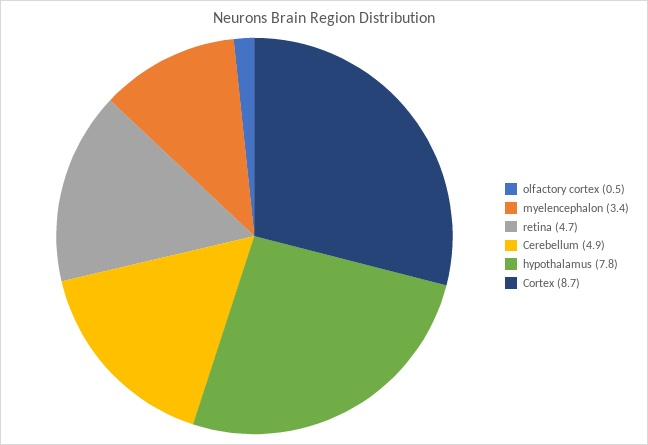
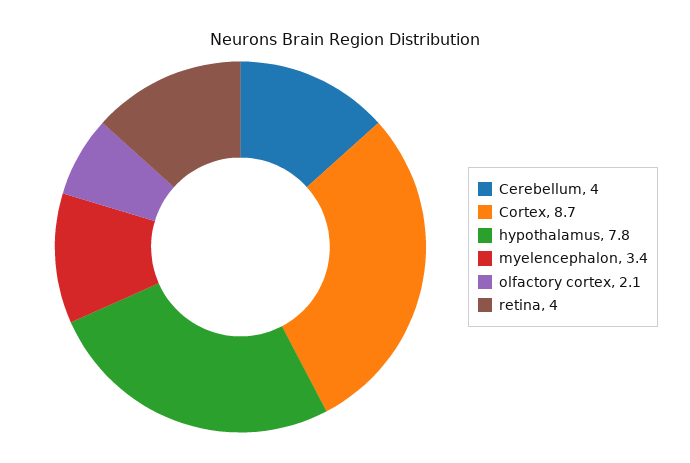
  {
-   "olfactory cortex": 0.5,
+   "olfactory cortex": 2.1,
    "myelencephalon": 3.4,
-   "retina": 4.7,
+   "retina": 4,
-   "Cerebellum": 4.9,
+   "Cerebellum": 4,
    "hypothalamus": 7.8,
    "Cortex": 8.7
  }

